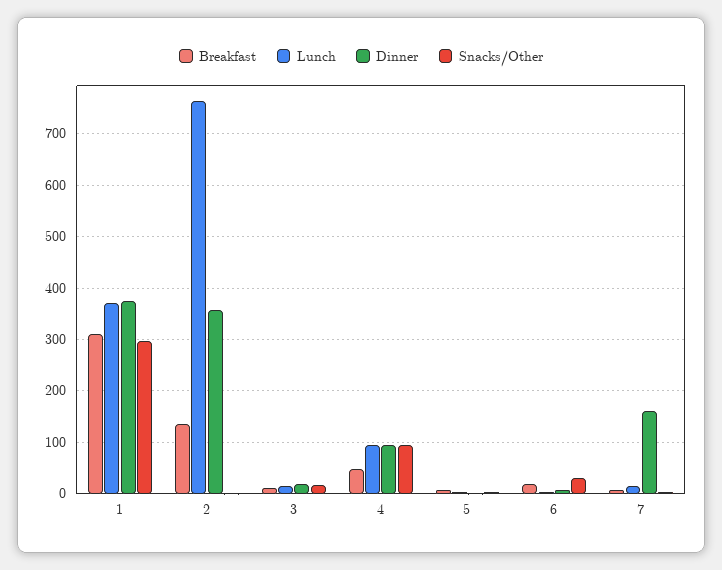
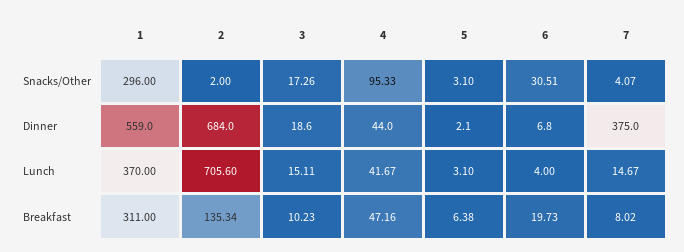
  {
    "Breakfast": {
      "1": 311,
      "2": 135.34,
      "3": 10.23,
      "4": 47.16,
      "5": 6.38,
      "6": 19.73,
      "7": 8.02
    },
    "Lunch": {
      "1": 370,
-     "2": 760,
+     "2": 705.6,
      "3": 15.11,
-     "4": 100,
+     "4": 41.67,
      "5": 3.1,
      "6": 4,
      "7": 14.67
    },
    "Dinner": {
-     "1": 380,
+     "1": 559,
-     "2": 360,
+     "2": 684,
      "3": 18.6,
-     "4": 100,
+     "4": 44,
      "5": 2.1,
      "6": 6.8,
-     "7": 160
+     "7": 375
    },
    "Snacks/Other": {
      "1": 296,
      "2": 2,
      "3": 17.26,
      "4": 95.33,
      "5": 3.1,
      "6": 30.51,
      "7": 4.07
    }
  }

